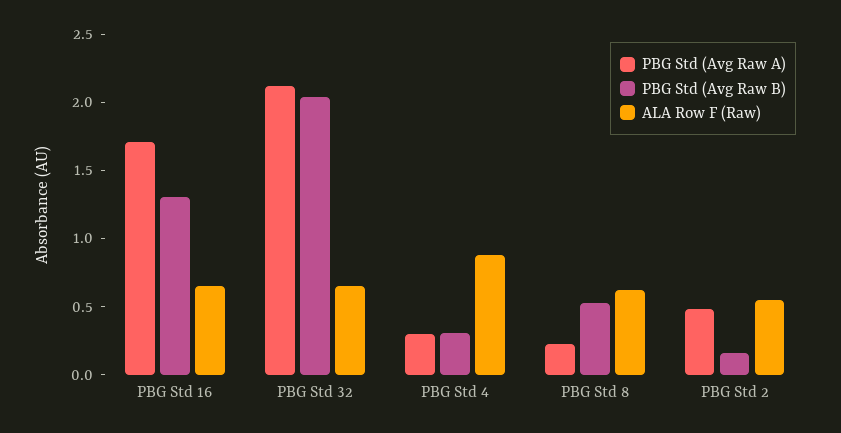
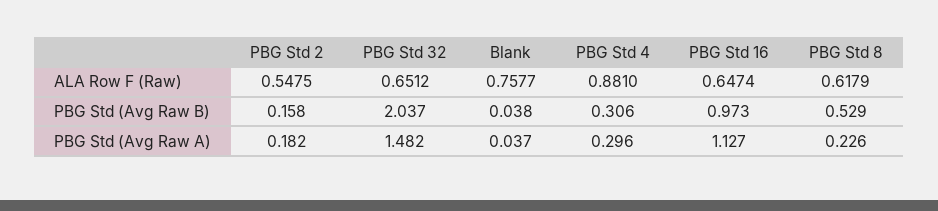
  {
    "PBG Std (Avg Raw A)": {
-     "PBG Std 16": 1.7,
+     "PBG Std 16": 1.127,
-     "PBG Std 32": 2.1,
+     "PBG Std 32": 1.482,
      "PBG Std 4": 0.296,
      "PBG Std 8": 0.226,
-     "PBG Std 2": 0.5
+     "PBG Std 2": 0.182,
+     "Blank": 0.037
    },
    "PBG Std (Avg Raw B)": {
-     "PBG Std 16": 1.3,
+     "PBG Std 16": 0.973,
      "PBG Std 32": 2.037,
      "PBG Std 4": 0.306,
      "PBG Std 8": 0.529,
-     "PBG Std 2": 0.158
+     "PBG Std 2": 0.158,
+     "Blank": 0.038
    },
    "ALA Row F (Raw)": {
      "PBG Std 16": 0.6474,
      "PBG Std 32": 0.6512,
      "PBG Std 4": 0.881,
      "PBG Std 8": 0.6179,
-     "PBG Std 2": 0.5475
+     "PBG Std 2": 0.5475,
+     "Blank": 0.7577
    }
  }

